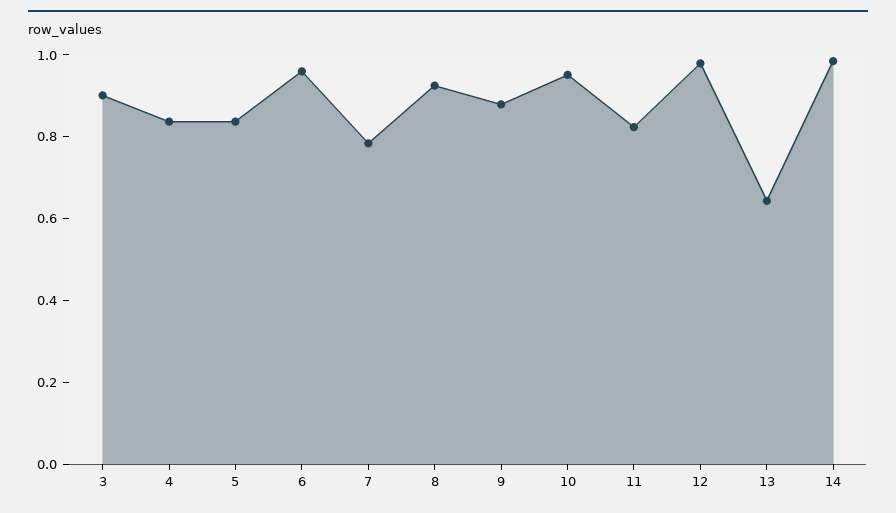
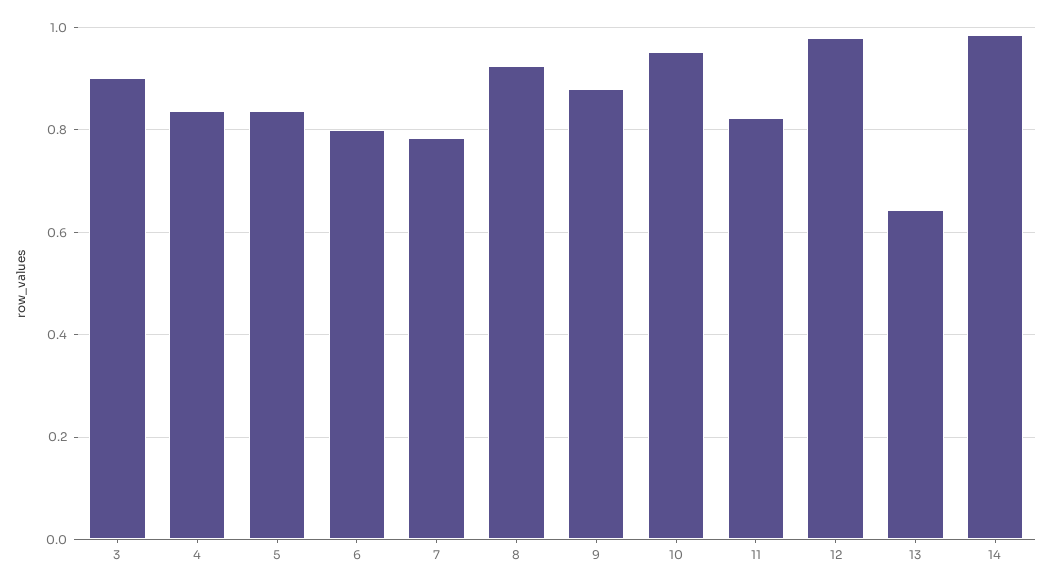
  {
    "3": 0.9,
    "4": 0.84,
    "5": 0.84,
-   "6": 0.95,
+   "6": 0.8,
    "7": 0.78,
    "8": 0.92,
    "9": 0.88,
    "10": 0.96,
    "11": 0.82,
    "12": 0.98,
    "13": 0.64,
    "14": 0.98
  }

